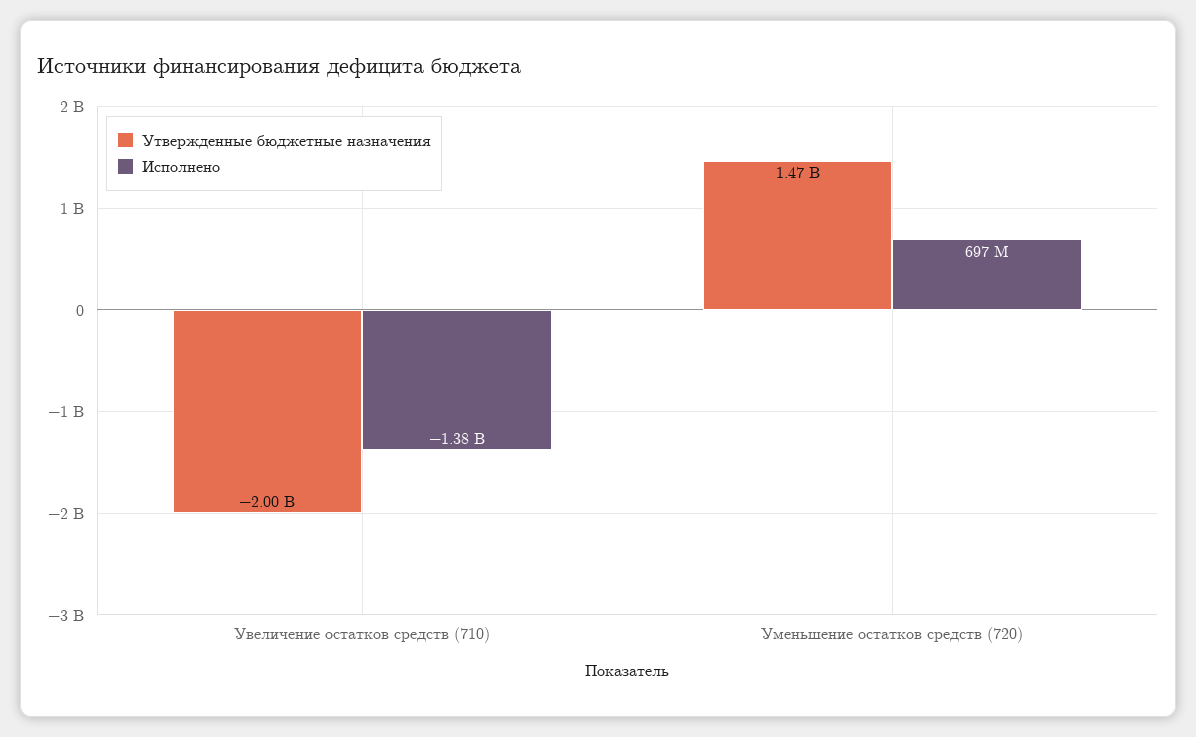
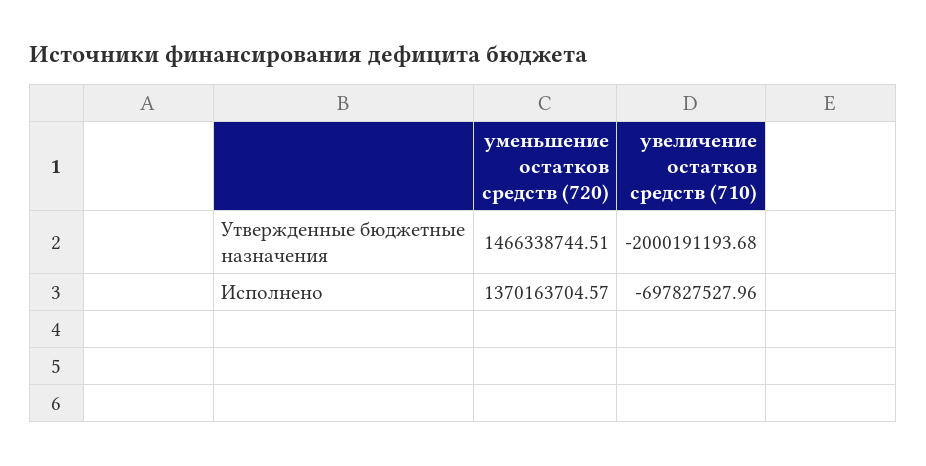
  {
    "Утвержденные бюджетные назначения": {
      "Увеличение остатков средств (710)": -2000191193.68,
      "Уменьшение остатков средств (720)": 1466338744.51
    },
    "Исполнено": {
-     "Увеличение остатков средств (710)": -1380000000,
+     "Увеличение остатков средств (710)": -697827527.96,
-     "Уменьшение остатков средств (720)": 697000000
+     "Уменьшение остатков средств (720)": 1370163704.57
    }
  }

